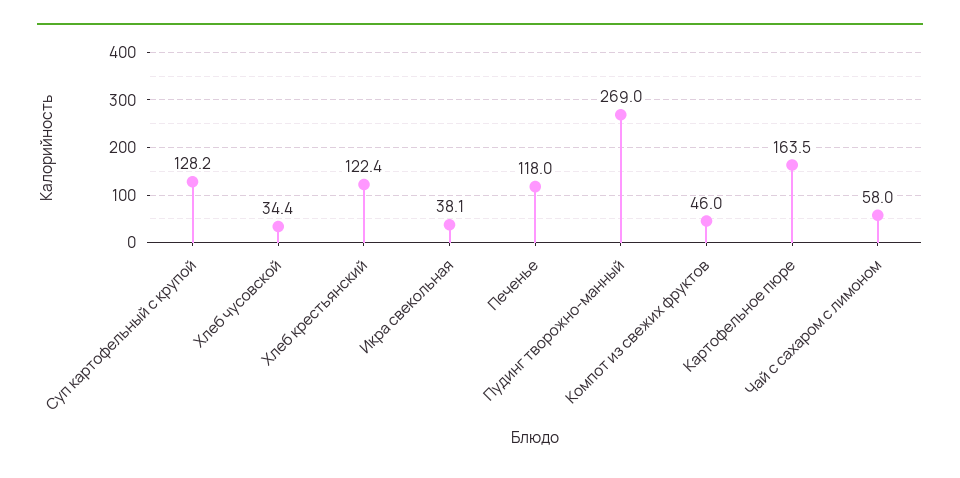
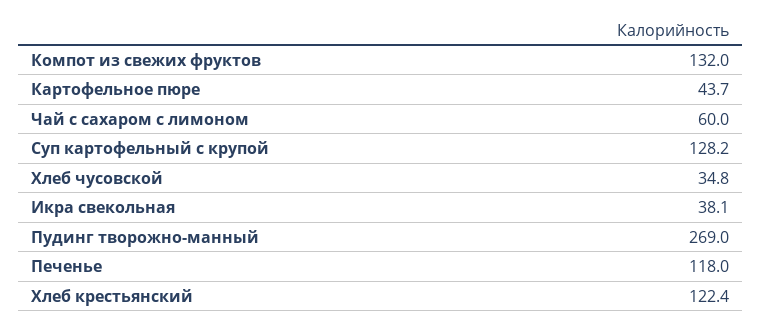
  {
    "Суп картофельный с крупой": 128.2,
-   "Хлеб чусовской": 34.4,
+   "Хлеб чусовской": 34.8,
    "Хлеб крестьянский": 122.4,
    "Икра свекольная": 38.1,
    "Печенье": 118,
    "Пудинг творожно-манный": 269,
-   "Компот из свежих фруктов": 46,
+   "Компот из свежих фруктов": 132,
-   "Картофельное пюре": 163.5,
+   "Картофельное пюре": 43.7,
-   "Чай с сахаром с лимоном": 58
+   "Чай с сахаром с лимоном": 60
  }

